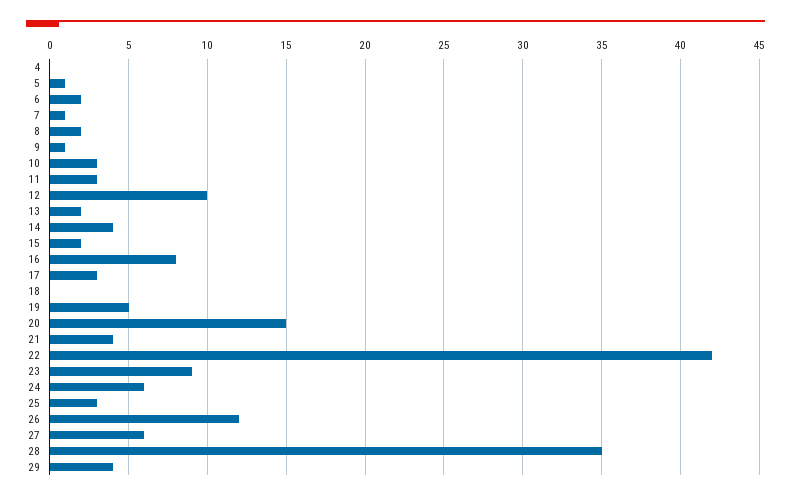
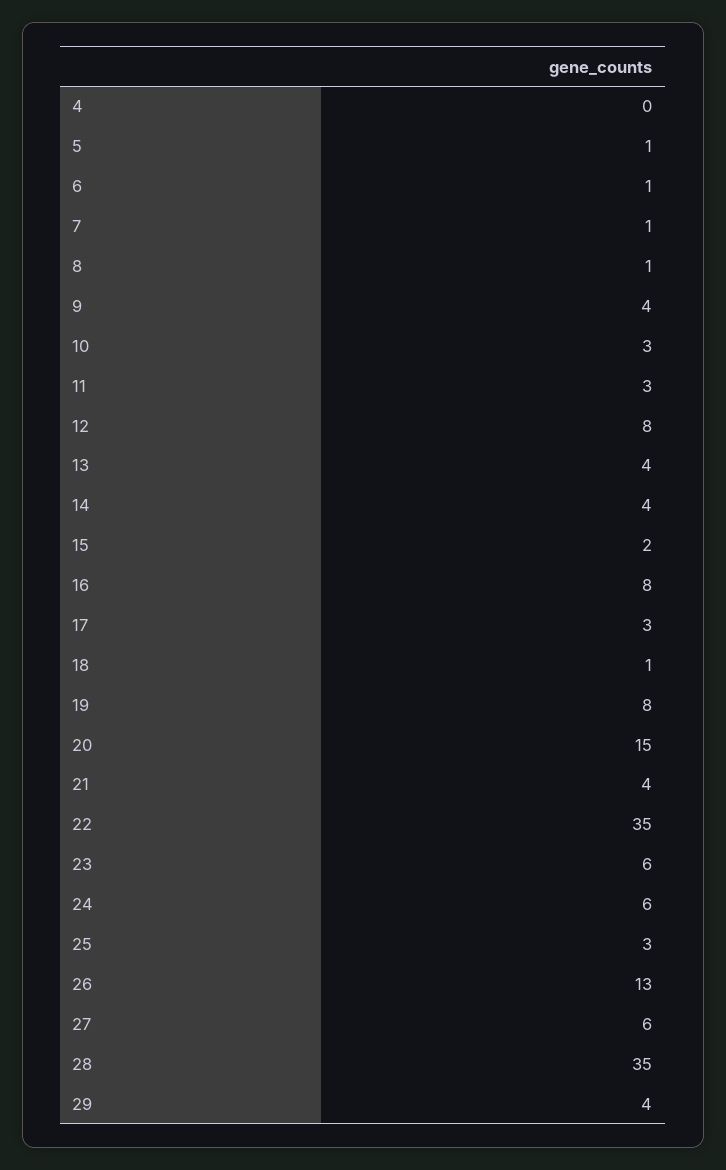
  {
    "4": 0,
    "5": 1,
-   "6": 2,
+   "6": 1,
    "7": 1,
-   "8": 2,
+   "8": 1,
-   "9": 1,
+   "9": 4,
    "10": 3,
    "11": 3,
-   "12": 10,
+   "12": 8,
-   "13": 2,
+   "13": 4,
    "14": 4,
    "15": 2,
    "16": 8,
    "17": 3,
-   "18": 0,
+   "18": 1,
-   "19": 5,
+   "19": 8,
    "20": 15,
    "21": 4,
-   "22": 42,
+   "22": 35,
-   "23": 9,
+   "23": 6,
    "24": 6,
    "25": 3,
-   "26": 12,
+   "26": 13,
    "27": 6,
    "28": 35,
    "29": 4
  }

